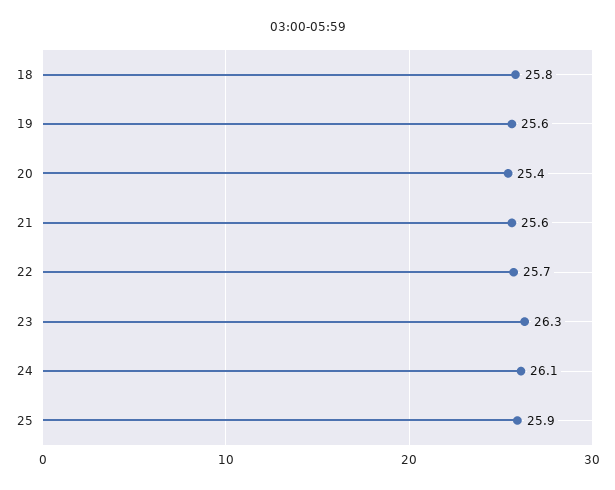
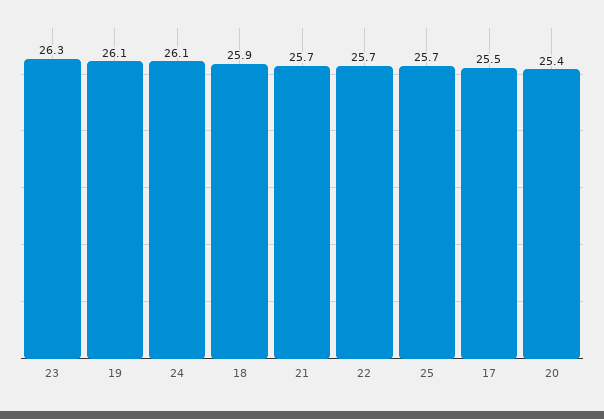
  {
-   "18": 25.8,
+   "18": 25.9,
-   "19": 25.6,
+   "19": 26.1,
    "20": 25.4,
-   "21": 25.6,
+   "21": 25.7,
    "22": 25.7,
    "23": 26.3,
    "24": 26.1,
-   "25": 25.9
+   "25": 25.7,
+   "17": 25.5
  }

